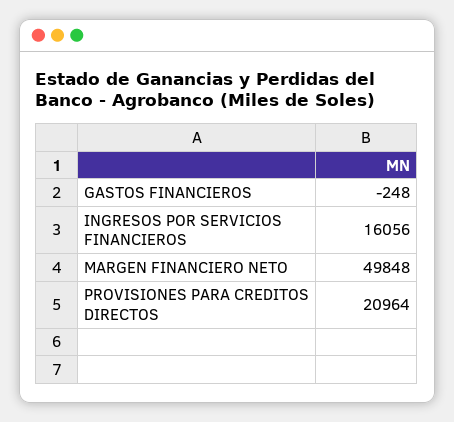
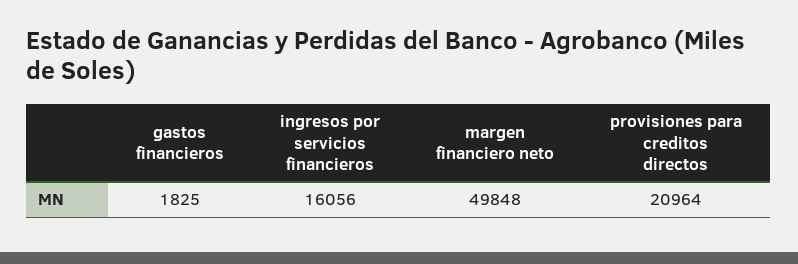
  {
-   "GASTOS FINANCIEROS": -248,
+   "GASTOS FINANCIEROS": 1825,
    "INGRESOS POR SERVICIOS FINANCIEROS": 16056,
    "MARGEN FINANCIERO NETO": 49848,
    "PROVISIONES PARA CREDITOS DIRECTOS": 20964
  }

